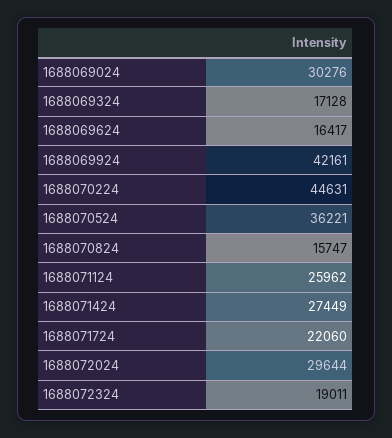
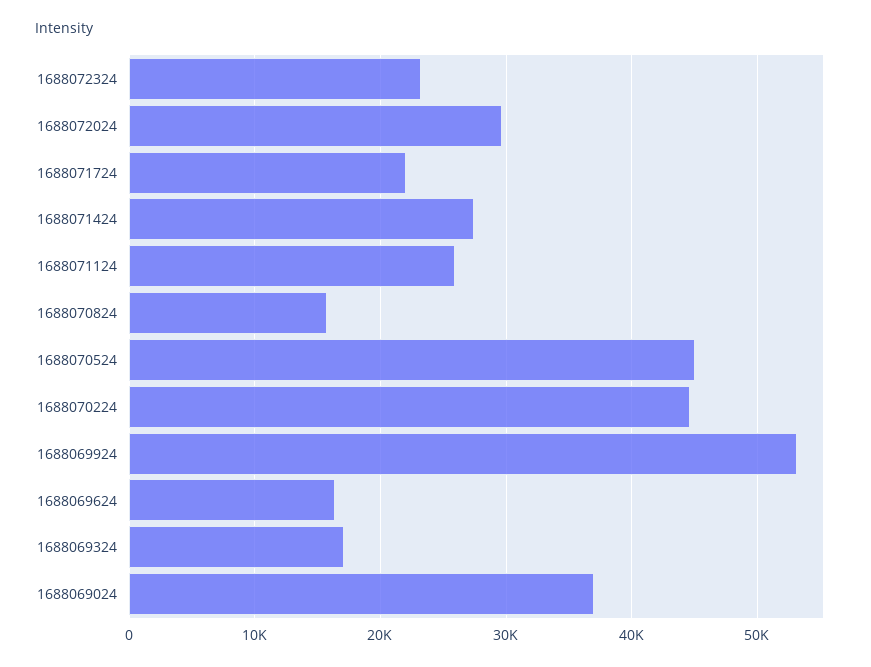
  {
-   "1688069024": 30276,
+   "1688069024": 37000,
    "1688069324": 17128,
    "1688069624": 16417,
-   "1688069924": 42161,
+   "1688069924": 53000,
    "1688070224": 44631,
-   "1688070524": 36221,
+   "1688070524": 45000,
    "1688070824": 15747,
    "1688071124": 25962,
    "1688071424": 27449,
    "1688071724": 22060,
    "1688072024": 29644,
-   "1688072324": 19011
+   "1688072324": 23000
  }

